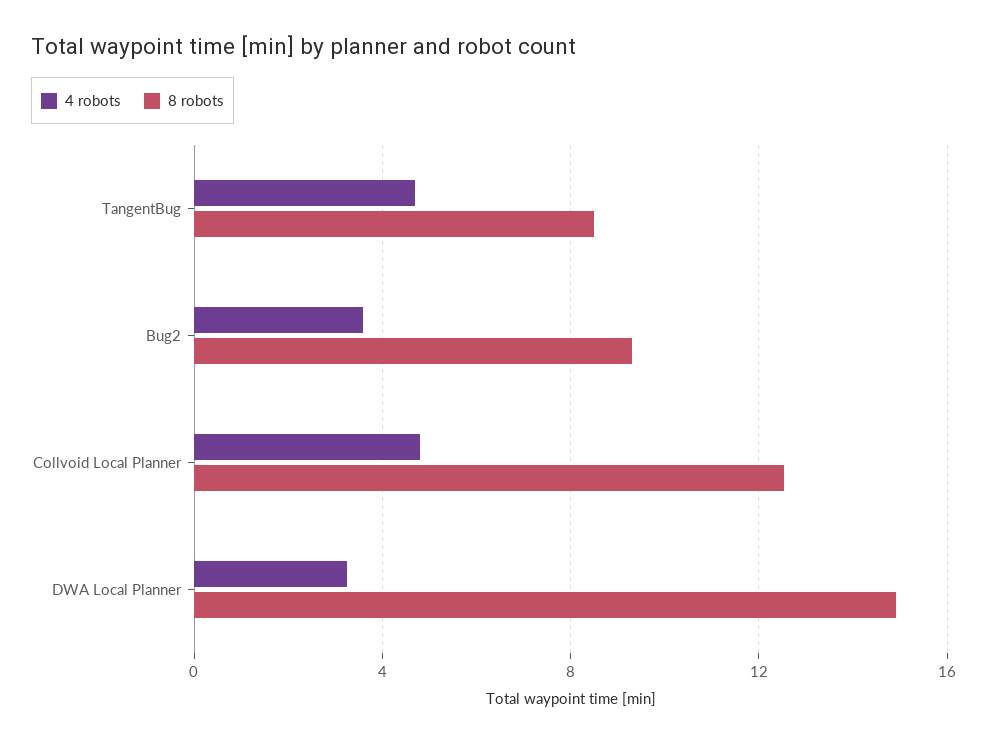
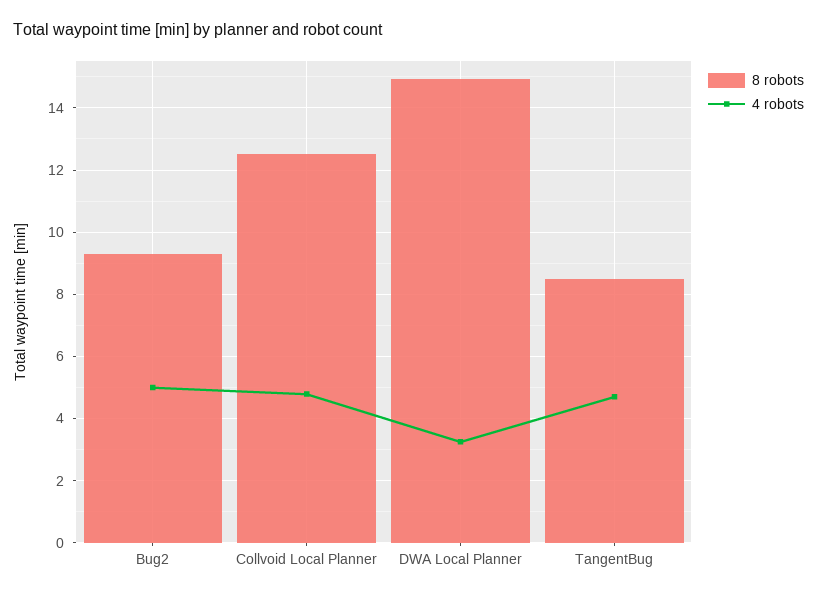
  {
    "4 robots": {
      "TangentBug": 4.8,
-     "Bug2": 3.5,
+     "Bug2": 5,
      "Collvoid Local Planner": 4.8,
      "DWA Local Planner": 3.2
    },
    "8 robots": {
      "TangentBug": 8.6,
      "Bug2": 9.4,
      "Collvoid Local Planner": 12.6,
      "DWA Local Planner": 15
    }
  }

